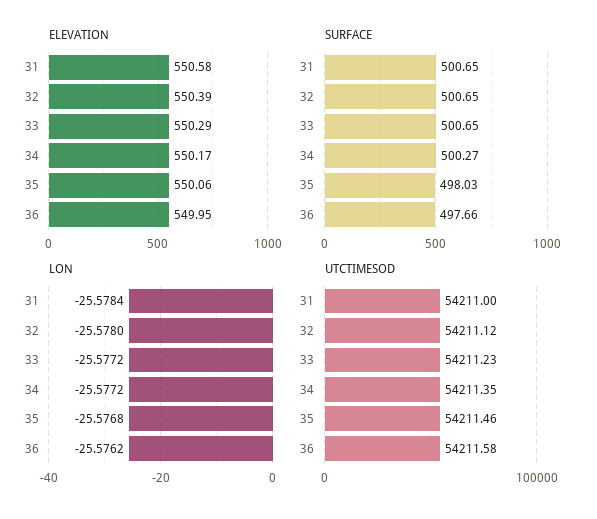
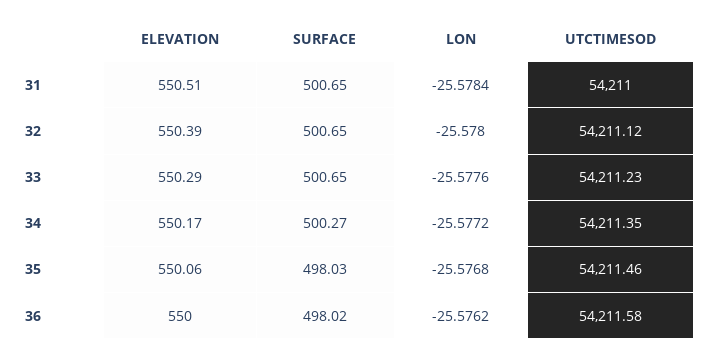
  {
    "ELEVATION": {
-     "31": 550.58,
+     "31": 550.51,
      "32": 550.39,
      "33": 550.29,
      "34": 550.17,
      "35": 550.06,
-     "36": 549.95
+     "36": 550
    },
    "SURFACE": {
      "31": 500.65,
      "32": 500.65,
      "33": 500.65,
      "34": 500.27,
      "35": 498.03,
-     "36": 497.66
+     "36": 498.02
    },
    "LON": {
      "31": -25.5784,
      "32": -25.578,
-     "33": -25.5772,
+     "33": -25.5776,
      "34": -25.5772,
      "35": -25.5768,
      "36": -25.5762
    },
    "UTCTIMESOD": {
      "31": 54211,
      "32": 54211.12,
      "33": 54211.23,
      "34": 54211.35,
      "35": 54211.46,
      "36": 54211.58
    }
  }

